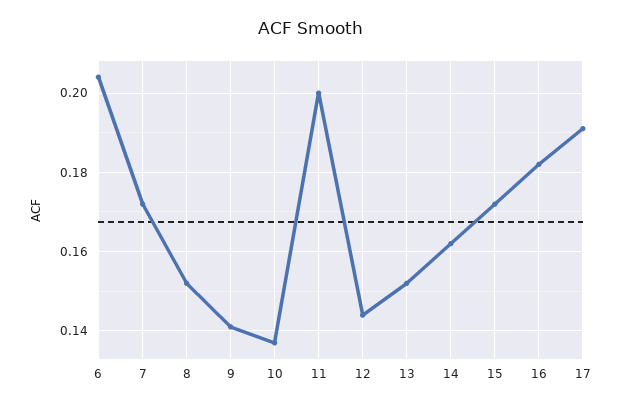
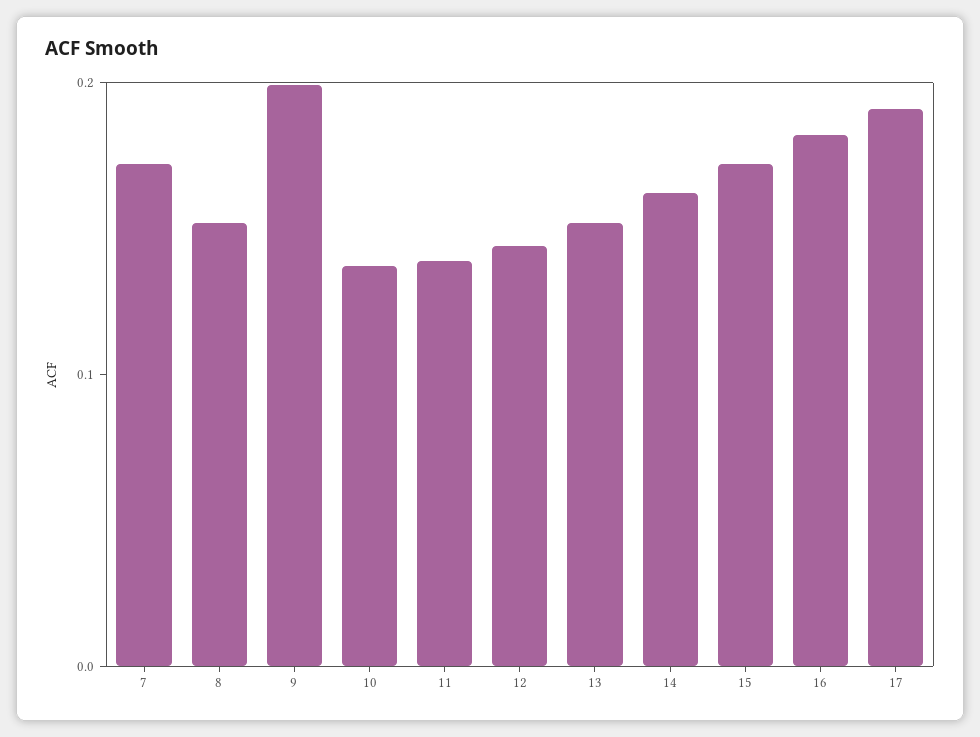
  {
-   "6": 0.205,
    "7": 0.17,
    "8": 0.15,
-   "9": 0.14,
+   "9": 0.2,
    "10": 0.135,
-   "11": 0.2,
+   "11": 0.14,
    "12": 0.145,
    "13": 0.15,
    "14": 0.16,
    "15": 0.17,
    "16": 0.18,
    "17": 0.19
  }

